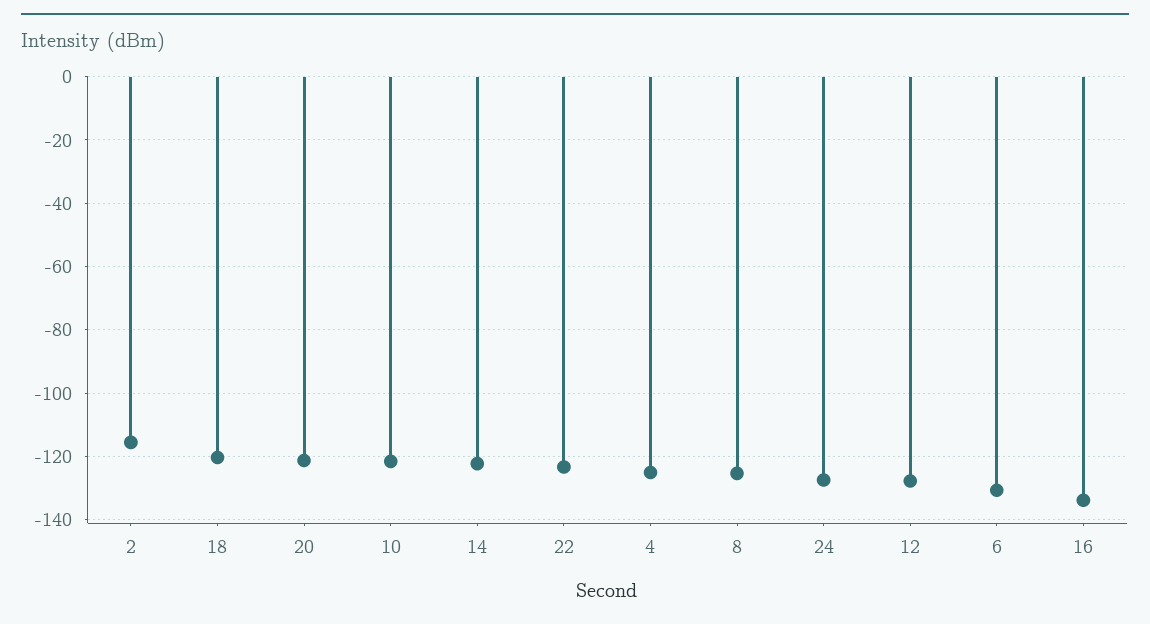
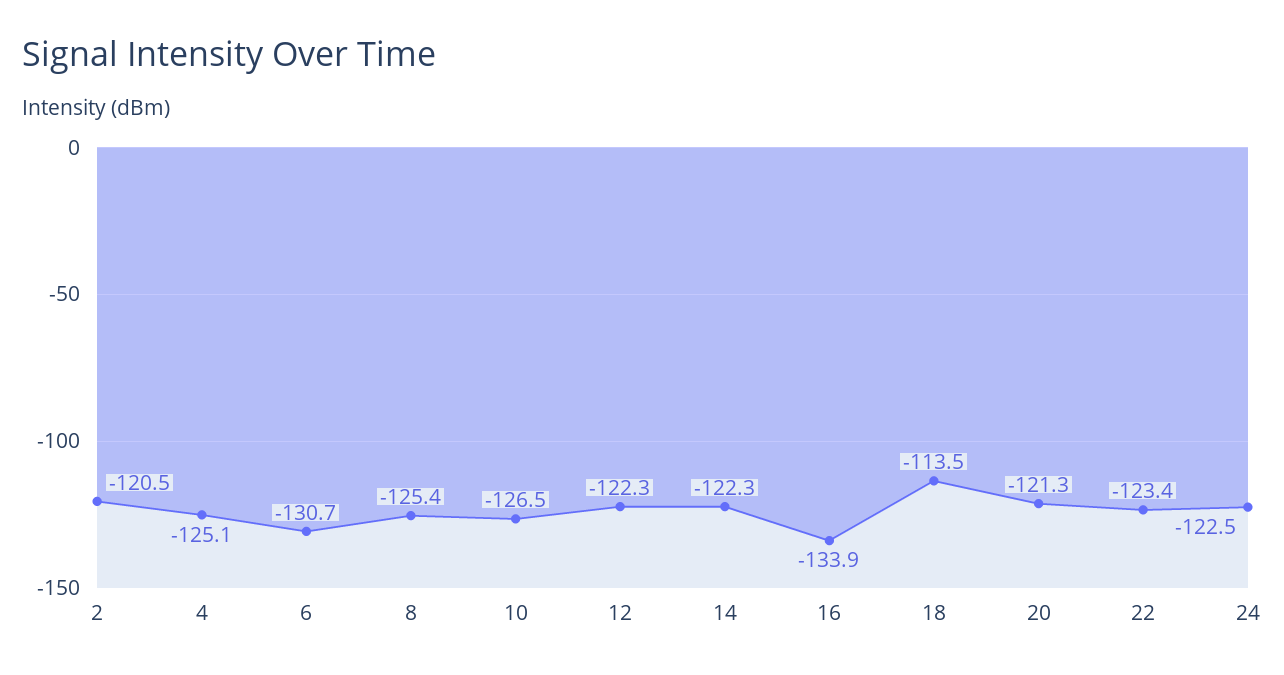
  {
-   "2": -116,
+   "2": -120.5,
-   "18": -120,
+   "18": -113.5,
    "20": -121.3,
-   "10": -122,
+   "10": -126.5,
    "14": -122.3,
    "22": -123.4,
    "4": -125.1,
    "8": -125.4,
-   "24": -128,
+   "24": -122.5,
-   "12": -128,
+   "12": -122.3,
    "6": -130.7,
    "16": -133.9
  }

